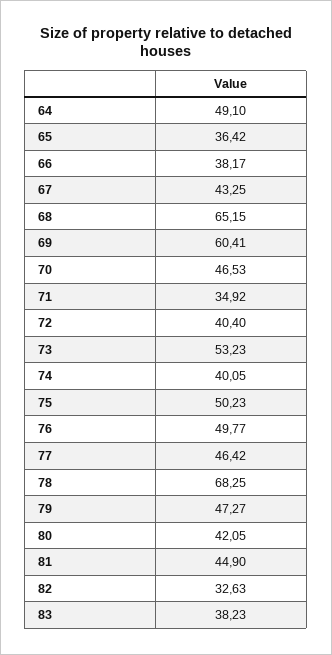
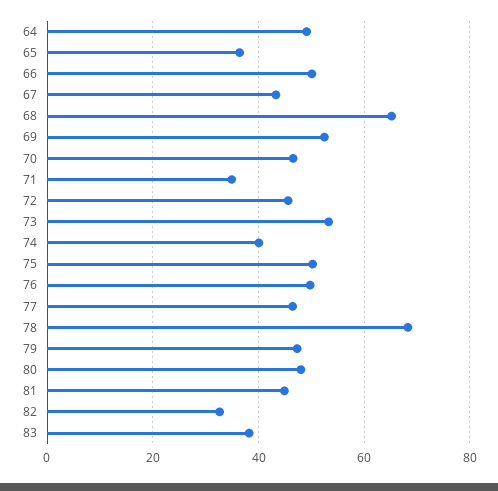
  {
    "64": 49.1,
    "65": 36.42,
-   "66": 38.17,
+   "66": 50,
    "67": 43.25,
    "68": 65.15,
-   "69": 60.41,
+   "69": 52,
    "70": 46.53,
    "71": 34.92,
-   "72": 40.4,
+   "72": 46,
    "73": 53.23,
    "74": 40.05,
    "75": 50.23,
    "76": 49.77,
    "77": 46.42,
    "78": 68.25,
    "79": 47.27,
-   "80": 42.05,
+   "80": 48,
    "81": 44.9,
    "82": 32.63,
    "83": 38.23
  }

